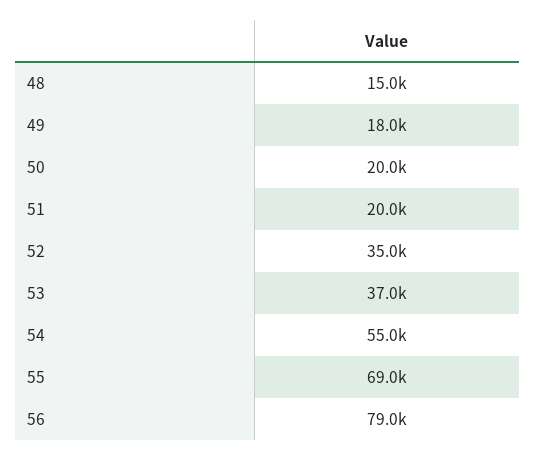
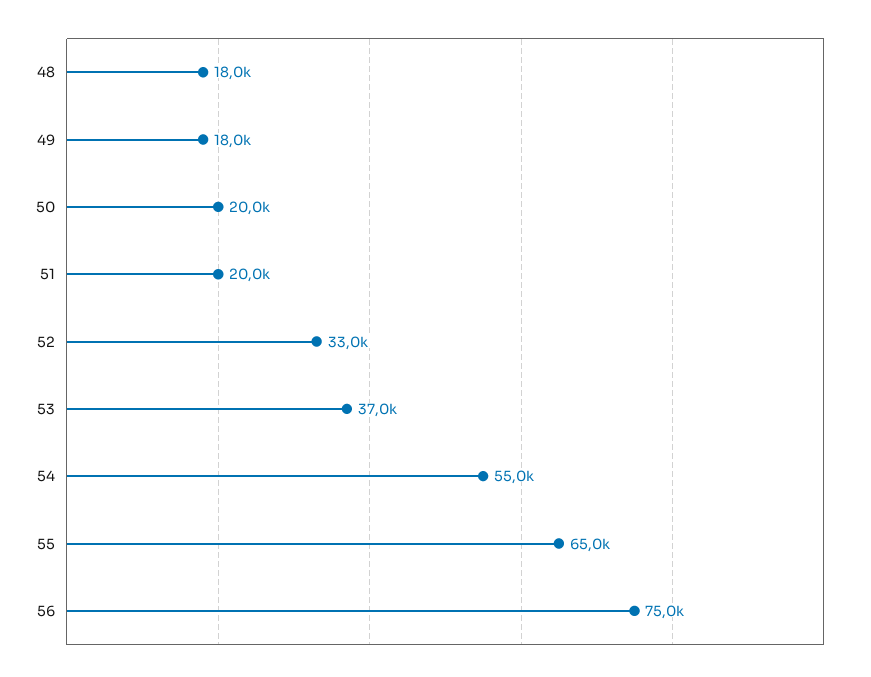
  {
-   "48": 15000,
+   "48": 18000,
    "49": 18000,
    "50": 20000,
    "51": 20000,
-   "52": 35000,
+   "52": 33000,
    "53": 37000,
    "54": 55000,
-   "55": 69000,
+   "55": 65000,
-   "56": 79000
+   "56": 75000
  }

